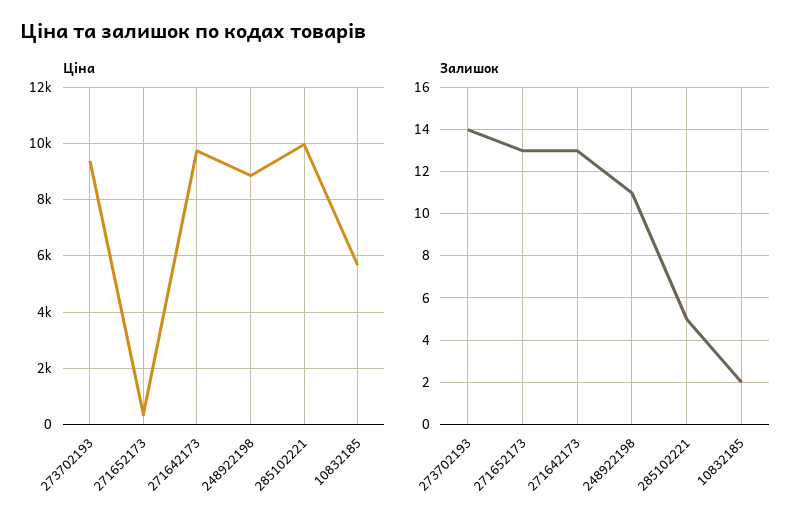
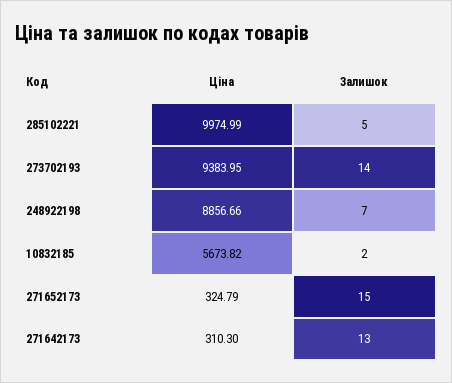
  {
    "Ціна": {
      "273702193": 9383.95,
      "271652173": 324.79,
-     "271642173": 9750,
+     "271642173": 310.3,
      "248922198": 8856.66,
      "285102221": 9974.99,
      "10832185": 5673.82
    },
    "Залишок": {
      "273702193": 14,
-     "271652173": 13,
+     "271652173": 15,
      "271642173": 13,
-     "248922198": 11,
+     "248922198": 7,
      "285102221": 5,
      "10832185": 2
    }
  }

